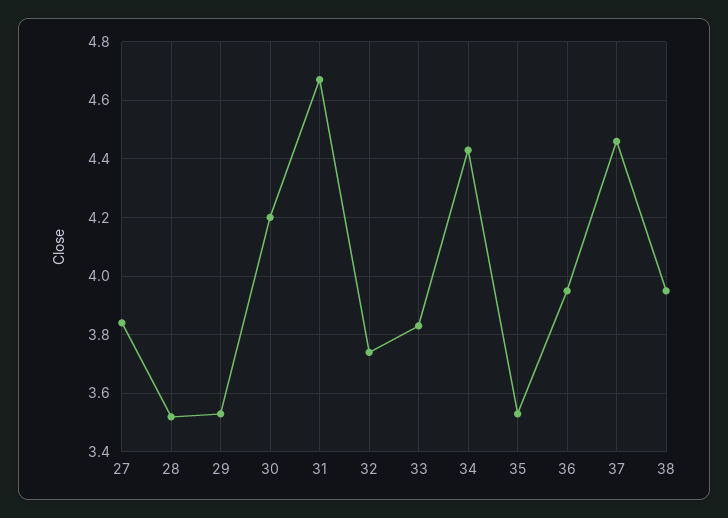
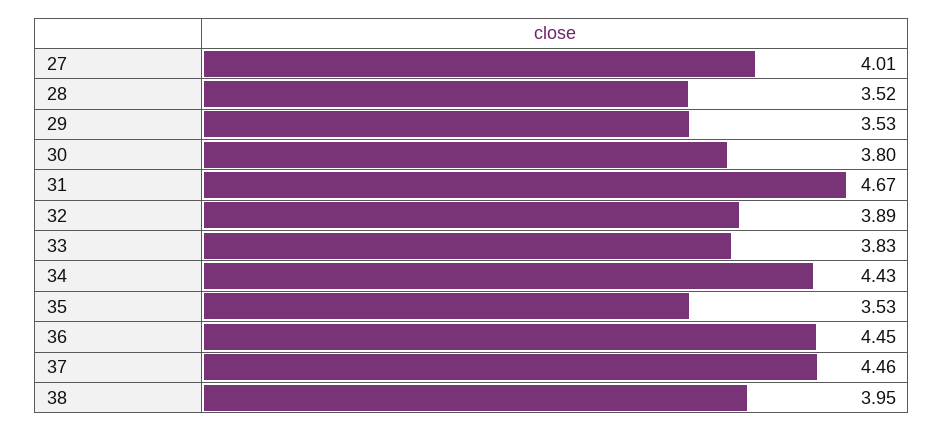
  {
-   "27": 3.85,
+   "27": 4.01,
    "28": 3.52,
    "29": 3.53,
-   "30": 4.2,
+   "30": 3.8,
    "31": 4.67,
-   "32": 3.75,
+   "32": 3.89,
    "33": 3.83,
    "34": 4.43,
    "35": 3.53,
-   "36": 3.95,
+   "36": 4.45,
    "37": 4.46,
    "38": 3.95
  }

